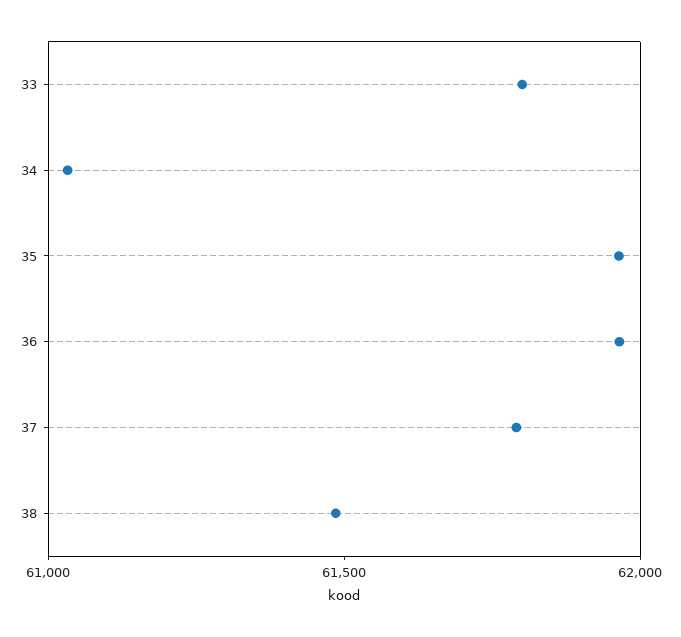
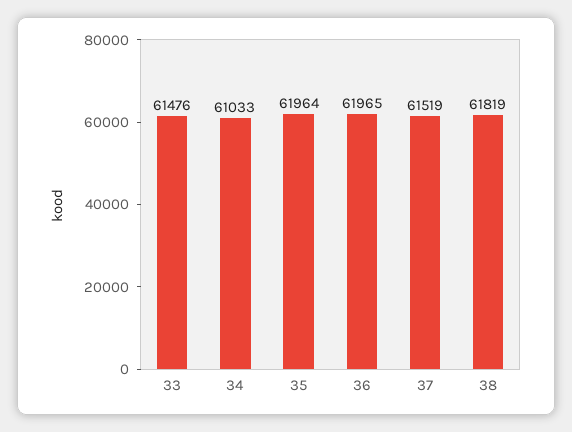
  {
-   "33": 61800,
+   "33": 61476,
    "34": 61033,
    "35": 61964,
    "36": 61965,
-   "37": 61800,
+   "37": 61519,
-   "38": 61500
+   "38": 61819
  }

